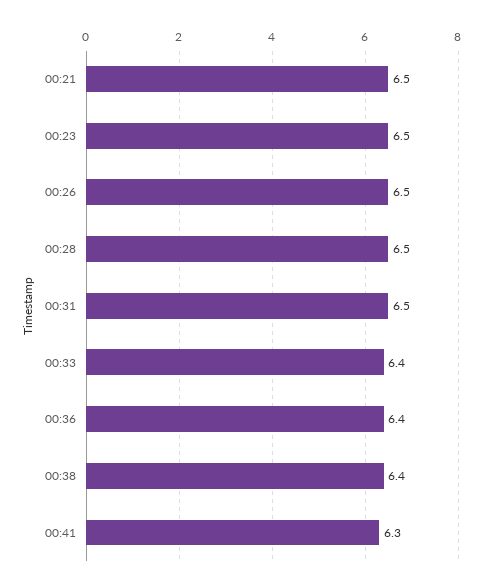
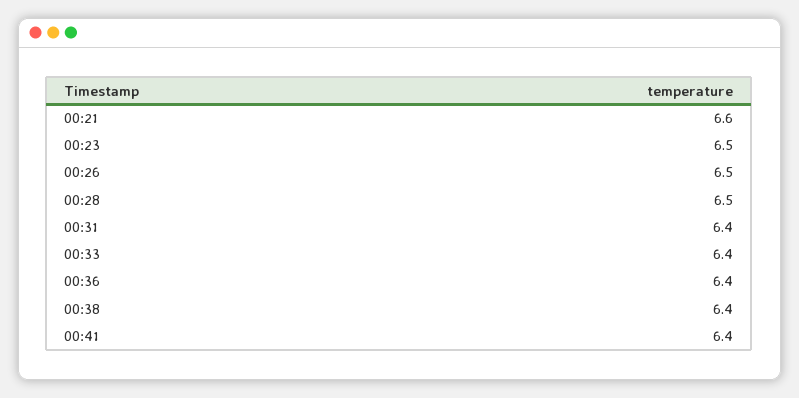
  {
-   "00:21": 6.5,
+   "00:21": 6.6,
    "00:23": 6.5,
    "00:26": 6.5,
    "00:28": 6.5,
-   "00:31": 6.5,
+   "00:31": 6.4,
    "00:33": 6.4,
    "00:36": 6.4,
    "00:38": 6.4,
-   "00:41": 6.3
+   "00:41": 6.4
  }

